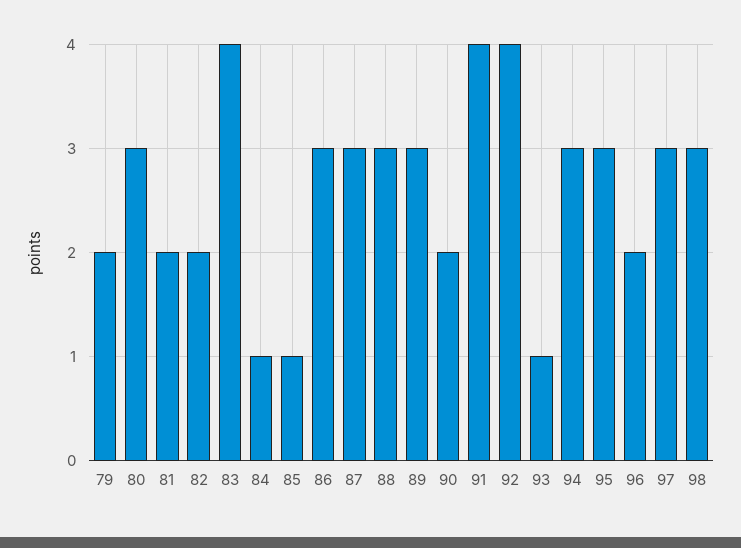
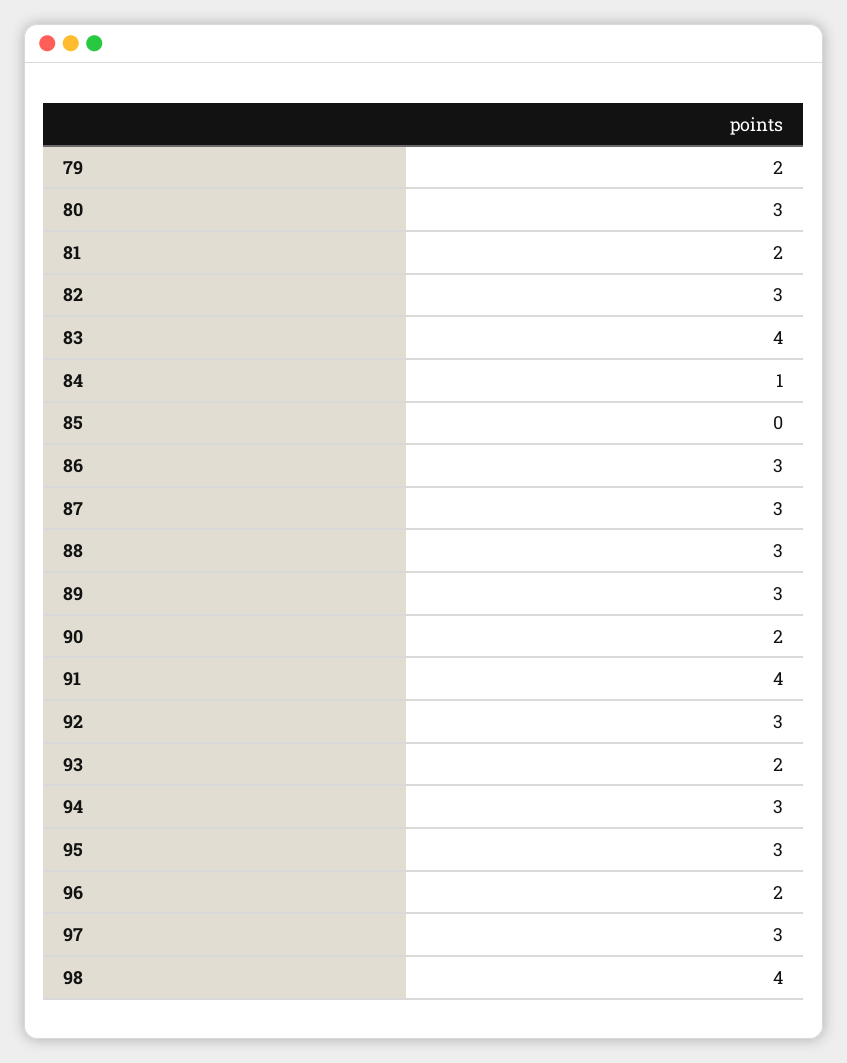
  {
    "79": 2,
    "80": 3,
    "81": 2,
-   "82": 2,
+   "82": 3,
    "83": 4,
    "84": 1,
-   "85": 1,
+   "85": 0,
    "86": 3,
    "87": 3,
    "88": 3,
    "89": 3,
    "90": 2,
    "91": 4,
-   "92": 4,
+   "92": 3,
-   "93": 1,
+   "93": 2,
    "94": 3,
    "95": 3,
    "96": 2,
    "97": 3,
-   "98": 3
+   "98": 4
  }

